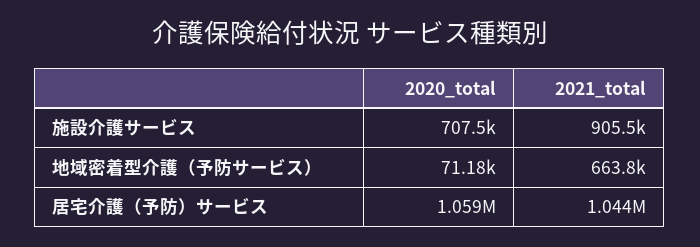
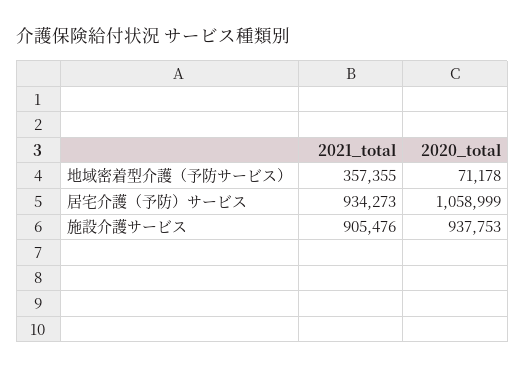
  {
    "2020_total": {
-     "施設介護サービス": 707500,
+     "施設介護サービス": 937753,
      "地域密着型介護（予防サービス）": 71178,
      "居宅介護（予防）サービス": 1058999
    },
    "2021_total": {
      "施設介護サービス": 905476,
-     "地域密着型介護（予防サービス）": 663800,
+     "地域密着型介護（予防サービス）": 357355,
-     "居宅介護（予防）サービス": 1044000
+     "居宅介護（予防）サービス": 934273
    }
  }

